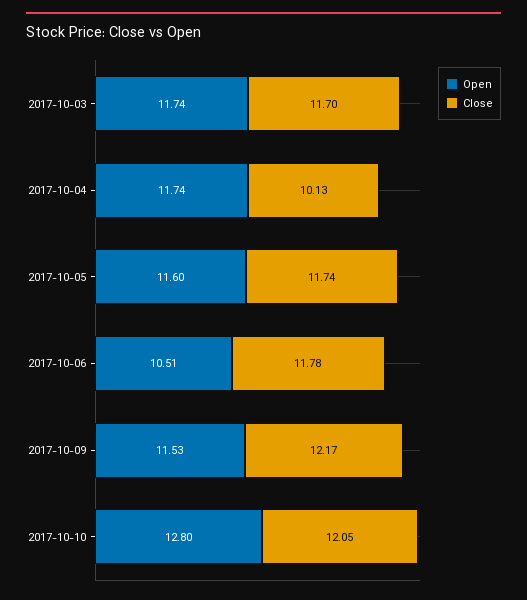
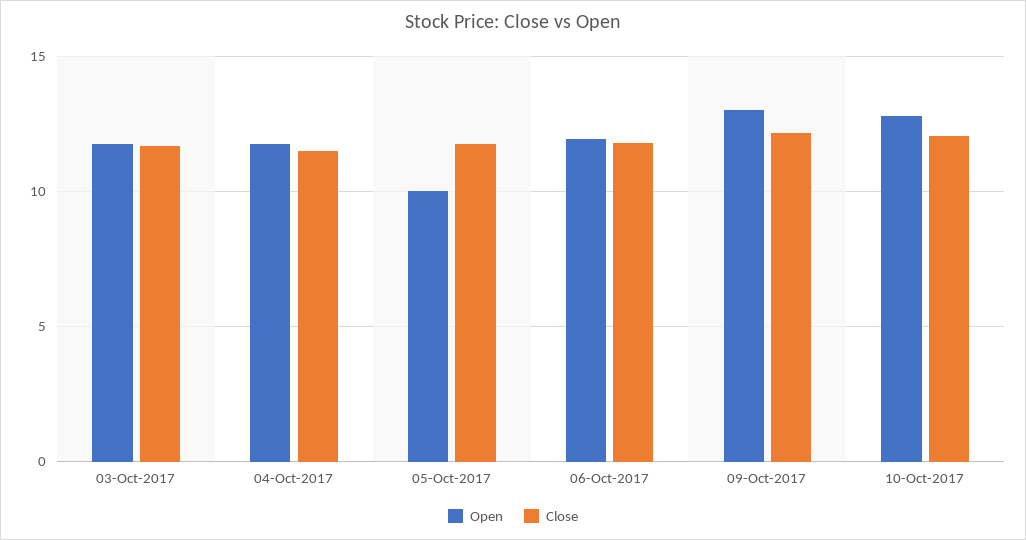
  {
    "Open": {
      "2017-10-03": 11.74,
      "2017-10-04": 11.74,
-     "2017-10-05": 11.6,
+     "2017-10-05": 10,
-     "2017-10-06": 10.51,
+     "2017-10-06": 12,
-     "2017-10-09": 11.53,
+     "2017-10-09": 13,
      "2017-10-10": 12.8
    },
    "Close": {
      "2017-10-03": 11.7,
-     "2017-10-04": 10.13,
+     "2017-10-04": 11.5,
      "2017-10-05": 11.74,
      "2017-10-06": 11.78,
      "2017-10-09": 12.17,
      "2017-10-10": 12.05
    }
  }

